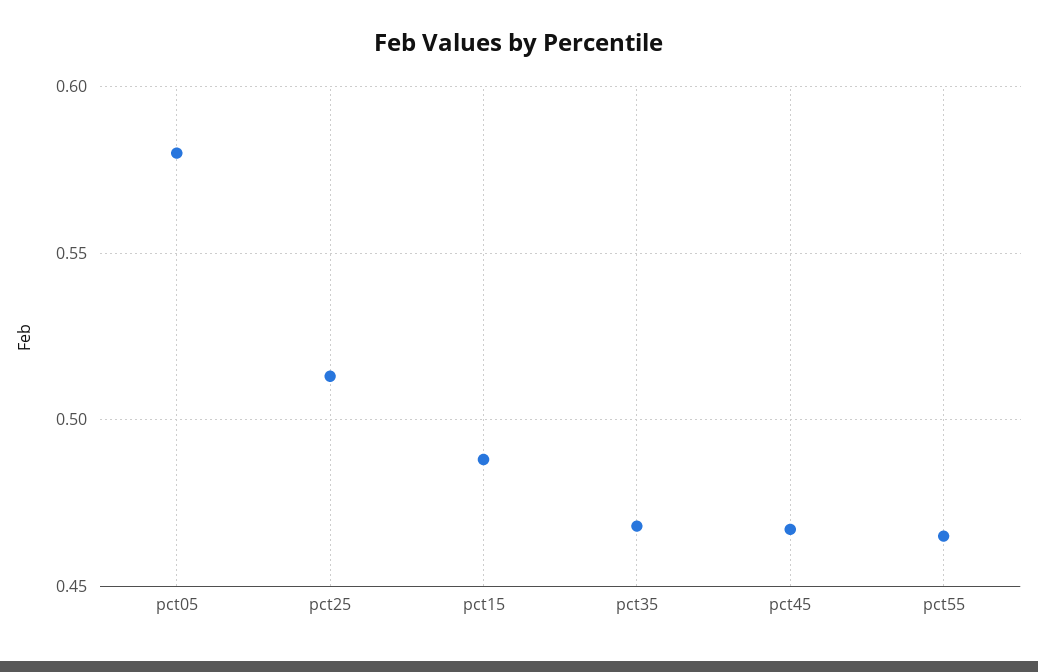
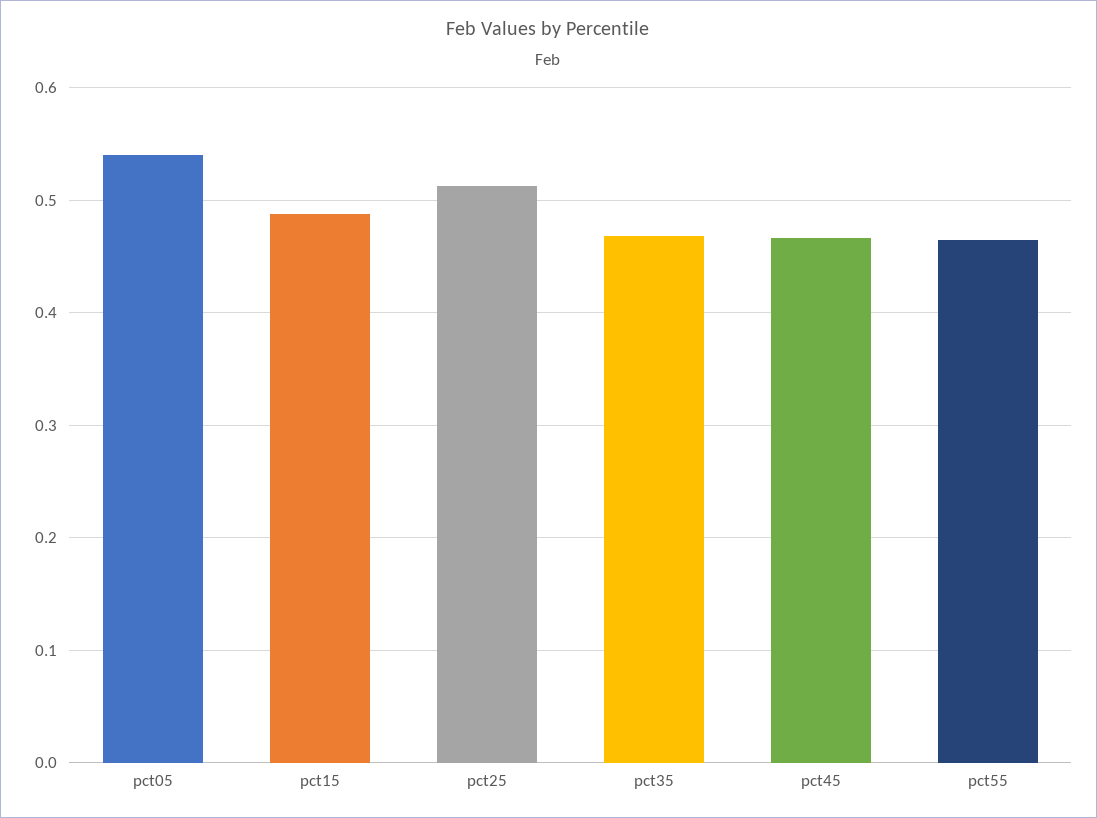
  {
-   "pct05": 0.58,
+   "pct05": 0.54,
    "pct25": 0.515,
    "pct15": 0.49,
    "pct35": 0.47,
    "pct45": 0.465,
    "pct55": 0.465
  }

